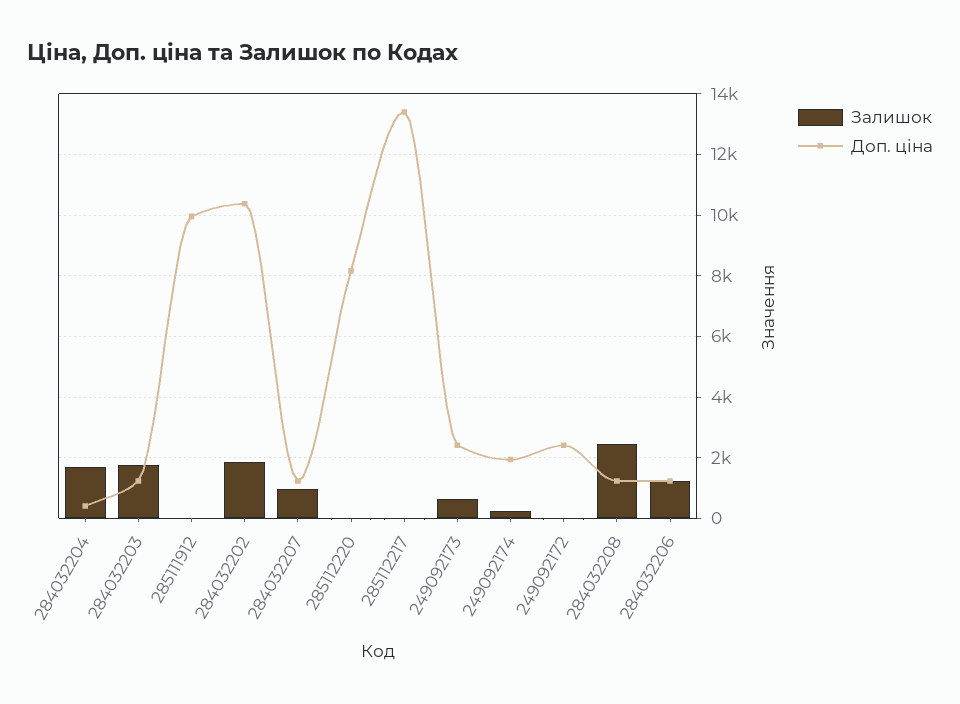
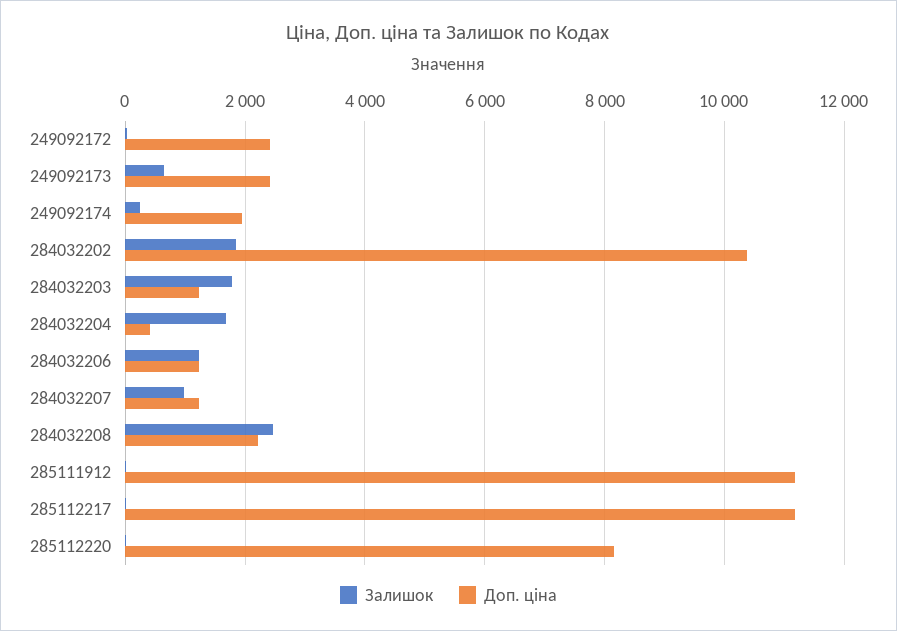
  {
    "Залишок": {
      "284032204": 1600,
      "284032203": 1800,
      "285111912": 0,
      "284032202": 1800,
      "284032207": 1000,
      "285112220": 0,
      "285112217": 0,
      "249092173": 600,
      "249092174": 200,
      "249092172": 0,
      "284032208": 2400,
      "284032206": 1200
    },
    "Доп. ціна": {
      "284032204": 400,
      "284032203": 1200,
-     "285111912": 10000,
+     "285111912": 11200,
      "284032202": 10400,
      "284032207": 1200,
      "285112220": 8200,
-     "285112217": 13400,
+     "285112217": 11200,
      "249092173": 2400,
      "249092174": 2000,
      "249092172": 2400,
-     "284032208": 1200,
+     "284032208": 2200,
      "284032206": 1200
    }
  }

